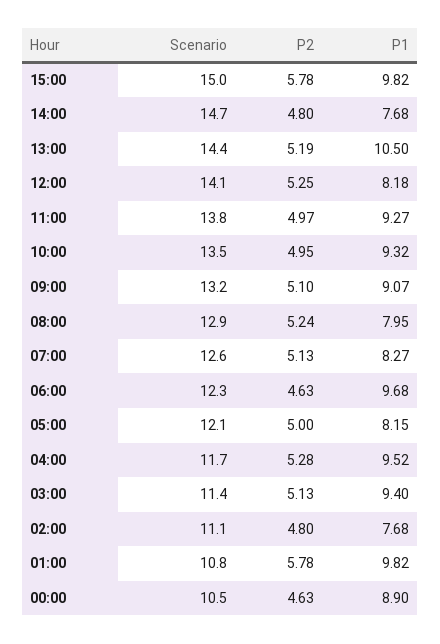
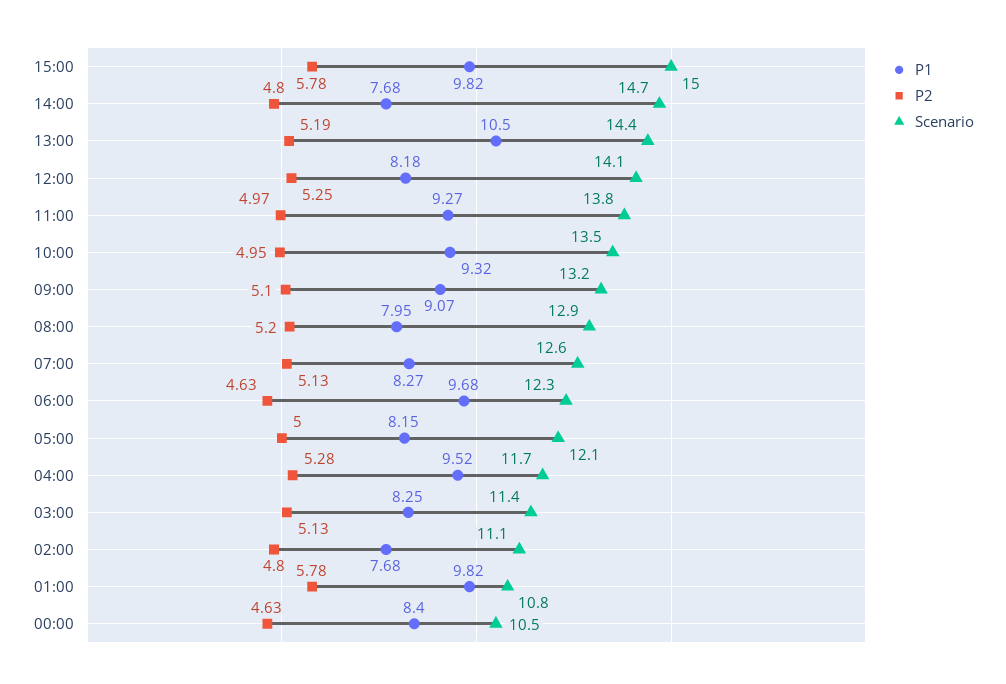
  {
    "Scenario": {
      "15:00": 15,
      "14:00": 14.7,
      "13:00": 14.4,
      "12:00": 14.1,
      "11:00": 13.8,
      "10:00": 13.5,
      "09:00": 13.2,
      "08:00": 12.9,
      "07:00": 12.6,
      "06:00": 12.3,
      "05:00": 12.1,
      "04:00": 11.7,
      "03:00": 11.4,
      "02:00": 11.1,
      "01:00": 10.8,
      "00:00": 10.5
    },
    "P2": {
      "15:00": 5.78,
      "14:00": 4.8,
      "13:00": 5.19,
      "12:00": 5.25,
      "11:00": 4.97,
      "10:00": 4.95,
      "09:00": 5.1,
-     "08:00": 5.24,
+     "08:00": 5.2,
      "07:00": 5.13,
      "06:00": 4.63,
      "05:00": 5,
      "04:00": 5.28,
      "03:00": 5.13,
      "02:00": 4.8,
      "01:00": 5.78,
      "00:00": 4.63
    },
    "P1": {
      "15:00": 9.82,
      "14:00": 7.68,
      "13:00": 10.5,
      "12:00": 8.18,
      "11:00": 9.27,
      "10:00": 9.32,
      "09:00": 9.07,
      "08:00": 7.95,
      "07:00": 8.27,
      "06:00": 9.68,
      "05:00": 8.15,
      "04:00": 9.52,
-     "03:00": 9.4,
+     "03:00": 8.25,
      "02:00": 7.68,
      "01:00": 9.82,
-     "00:00": 8.9
+     "00:00": 8.4
    }
  }

